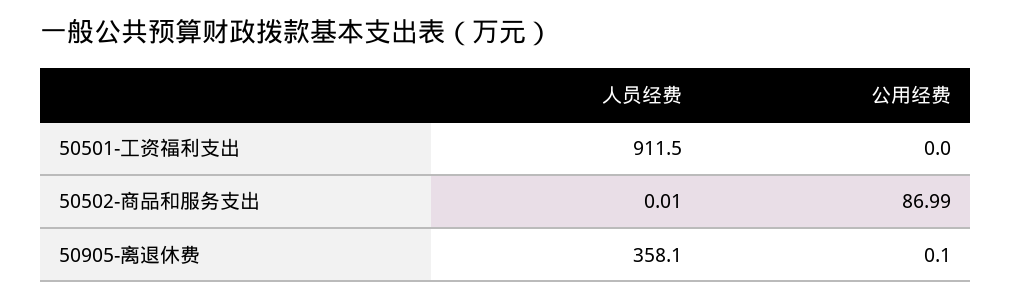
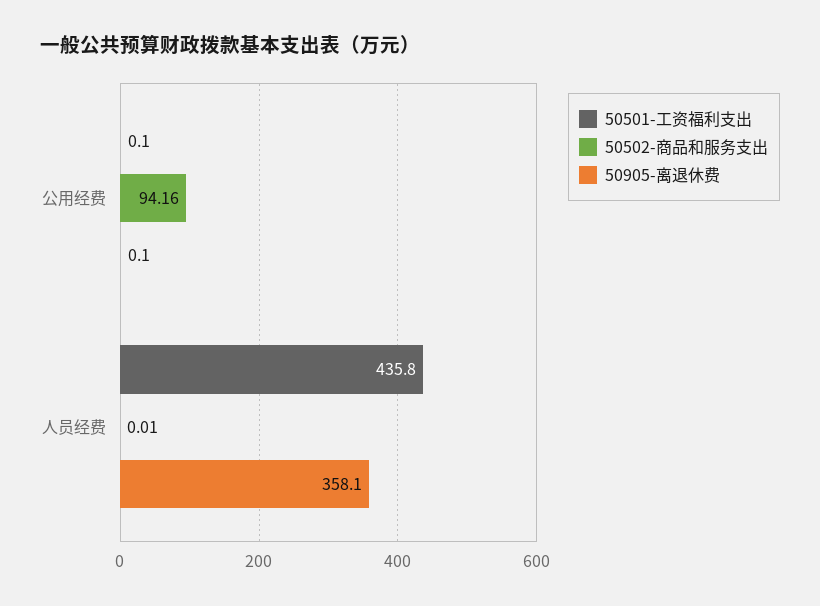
  {
    "50501-工资福利支出": {
-     "人员经费": 911.5,
+     "人员经费": 435.8,
-     "公用经费": 0
+     "公用经费": 0.1
    },
    "50502-商品和服务支出": {
      "人员经费": 0.01,
-     "公用经费": 86.99
+     "公用经费": 94.16
    },
    "50905-离退休费": {
      "人员经费": 358.1,
      "公用经费": 0.1
    }
  }

